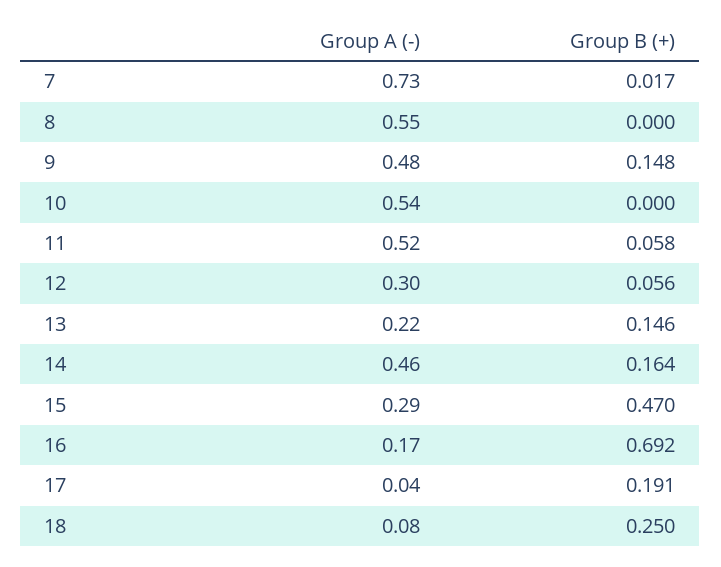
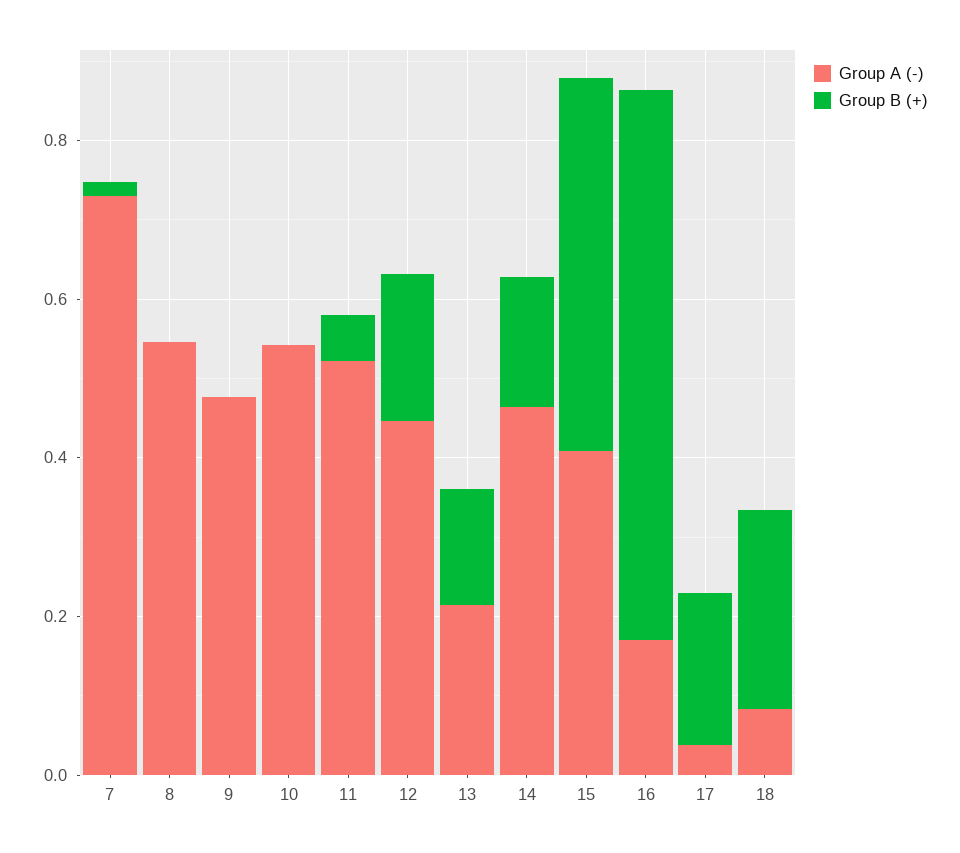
  {
    "Group A (-)": {
      "7": 0.73,
      "8": 0.55,
      "9": 0.48,
      "10": 0.54,
      "11": 0.52,
-     "12": 0.3,
+     "12": 0.45,
      "13": 0.22,
      "14": 0.46,
-     "15": 0.29,
+     "15": 0.4,
      "16": 0.17,
      "17": 0.04,
      "18": 0.08
    },
    "Group B (+)": {
      "7": 0.017,
      "8": 0,
-     "9": 0.148,
+     "9": 0,
      "10": 0,
      "11": 0.058,
-     "12": 0.056,
+     "12": 0.2,
      "13": 0.146,
      "14": 0.164,
      "15": 0.47,
      "16": 0.692,
      "17": 0.191,
      "18": 0.25
    }
  }

